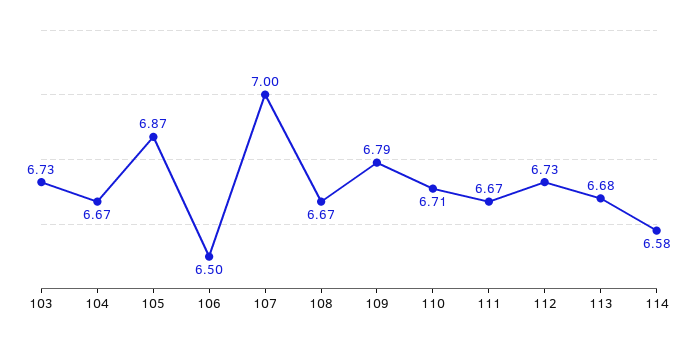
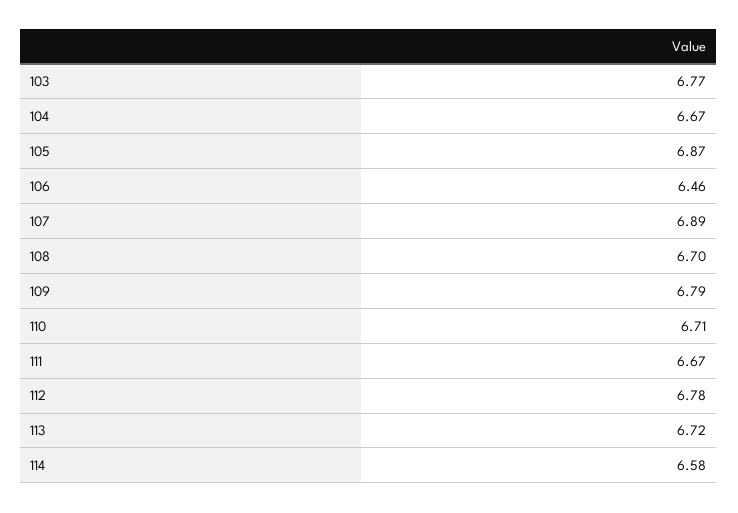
  {
-   "103": 6.73,
+   "103": 6.77,
    "104": 6.67,
    "105": 6.87,
-   "106": 6.5,
+   "106": 6.46,
-   "107": 7,
+   "107": 6.89,
-   "108": 6.67,
+   "108": 6.7,
    "109": 6.79,
    "110": 6.71,
    "111": 6.67,
-   "112": 6.73,
+   "112": 6.78,
-   "113": 6.68,
+   "113": 6.72,
    "114": 6.58
  }

